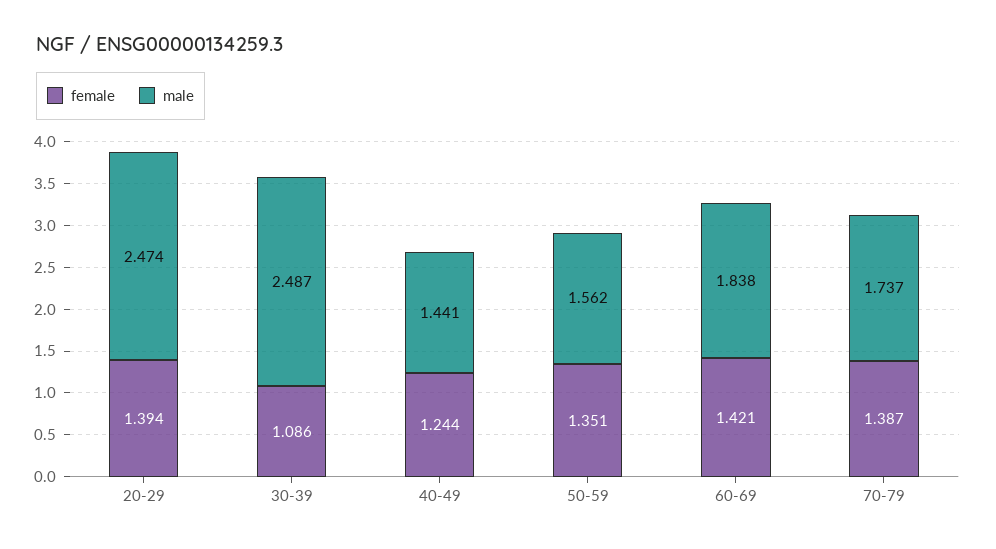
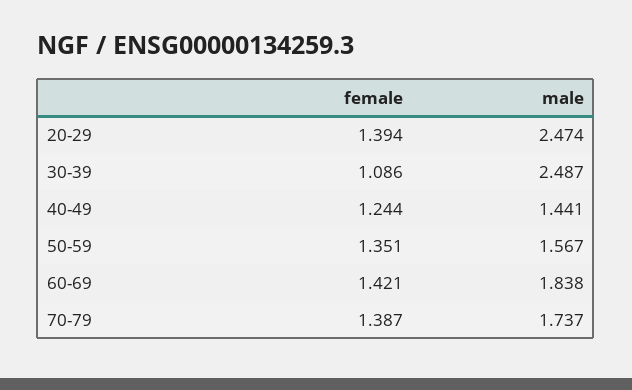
  {
    "female": {
      "20-29": 1.394,
      "30-39": 1.086,
      "40-49": 1.244,
      "50-59": 1.351,
      "60-69": 1.421,
      "70-79": 1.387
    },
    "male": {
      "20-29": 2.474,
      "30-39": 2.487,
      "40-49": 1.441,
-     "50-59": 1.562,
+     "50-59": 1.567,
      "60-69": 1.838,
      "70-79": 1.737
    }
  }

